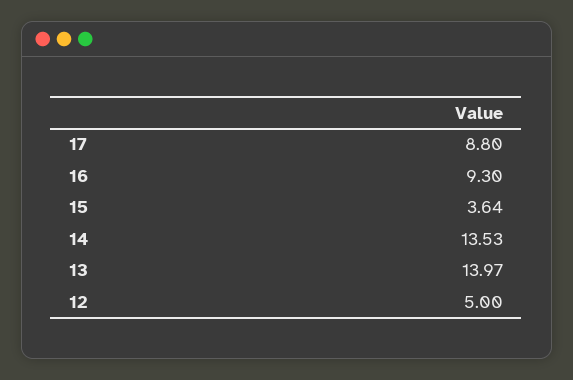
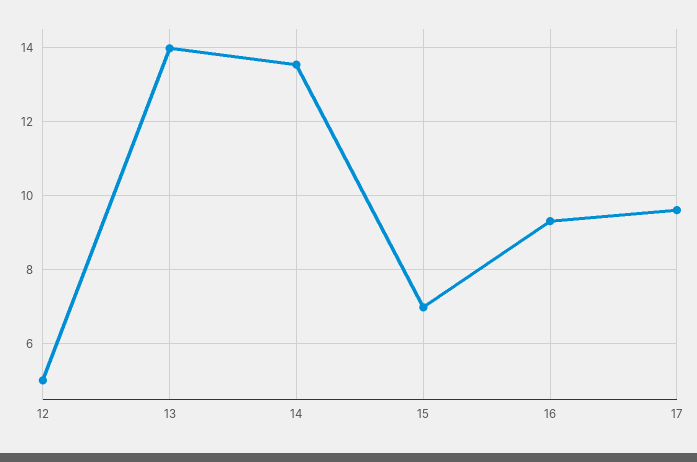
  {
-   "17": 8.8,
+   "17": 9.6,
    "16": 9.3,
-   "15": 3.64,
+   "15": 7,
    "14": 13.53,
    "13": 13.97,
    "12": 5
  }

